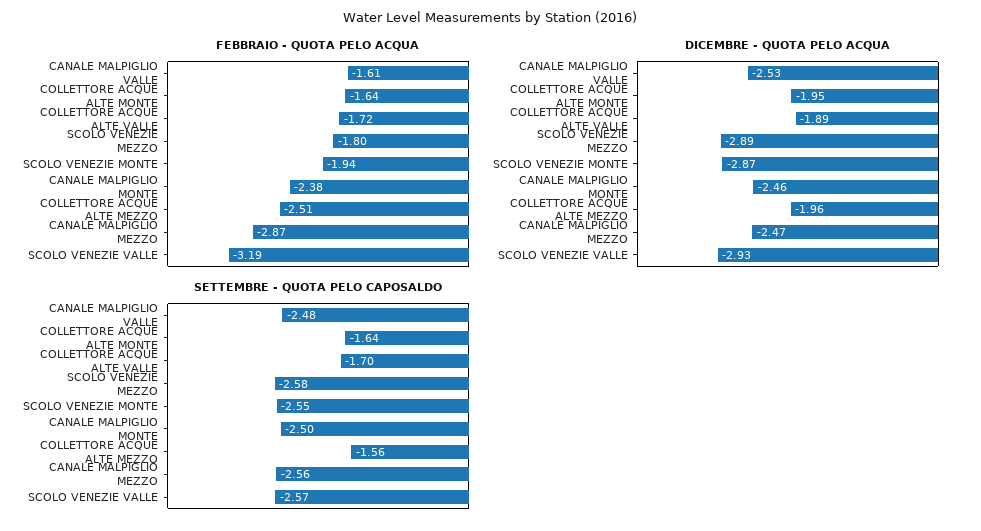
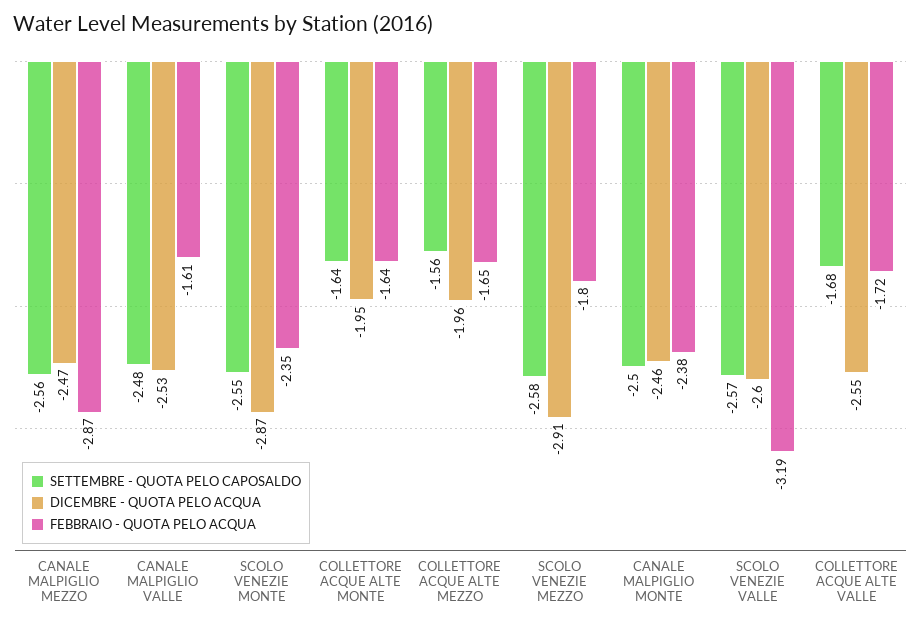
  {
    "FEBBRAIO - QUOTA PELO ACQUA": {
      "CANALE MALPIGLIO VALLE": -1.61,
      "COLLETTORE ACQUE ALTE MONTE": -1.64,
      "COLLETTORE ACQUE ALTE VALLE": -1.72,
      "SCOLO VENEZIE MEZZO": -1.8,
-     "SCOLO VENEZIE MONTE": -1.94,
+     "SCOLO VENEZIE MONTE": -2.35,
      "CANALE MALPIGLIO MONTE": -2.38,
-     "COLLETTORE ACQUE ALTE MEZZO": -2.51,
+     "COLLETTORE ACQUE ALTE MEZZO": -1.65,
      "CANALE MALPIGLIO MEZZO": -2.87,
      "SCOLO VENEZIE VALLE": -3.19
    },
    "DICEMBRE - QUOTA PELO ACQUA": {
      "CANALE MALPIGLIO VALLE": -2.53,
      "COLLETTORE ACQUE ALTE MONTE": -1.95,
-     "COLLETTORE ACQUE ALTE VALLE": -1.89,
+     "COLLETTORE ACQUE ALTE VALLE": -2.55,
-     "SCOLO VENEZIE MEZZO": -2.89,
+     "SCOLO VENEZIE MEZZO": -2.91,
      "SCOLO VENEZIE MONTE": -2.87,
      "CANALE MALPIGLIO MONTE": -2.46,
      "COLLETTORE ACQUE ALTE MEZZO": -1.96,
      "CANALE MALPIGLIO MEZZO": -2.47,
-     "SCOLO VENEZIE VALLE": -2.93
+     "SCOLO VENEZIE VALLE": -2.6
    },
    "SETTEMBRE - QUOTA PELO CAPOSALDO": {
      "CANALE MALPIGLIO VALLE": -2.48,
      "COLLETTORE ACQUE ALTE MONTE": -1.64,
-     "COLLETTORE ACQUE ALTE VALLE": -1.7,
+     "COLLETTORE ACQUE ALTE VALLE": -1.68,
      "SCOLO VENEZIE MEZZO": -2.58,
      "SCOLO VENEZIE MONTE": -2.55,
      "CANALE MALPIGLIO MONTE": -2.5,
      "COLLETTORE ACQUE ALTE MEZZO": -1.56,
      "CANALE MALPIGLIO MEZZO": -2.56,
      "SCOLO VENEZIE VALLE": -2.57
    }
  }

